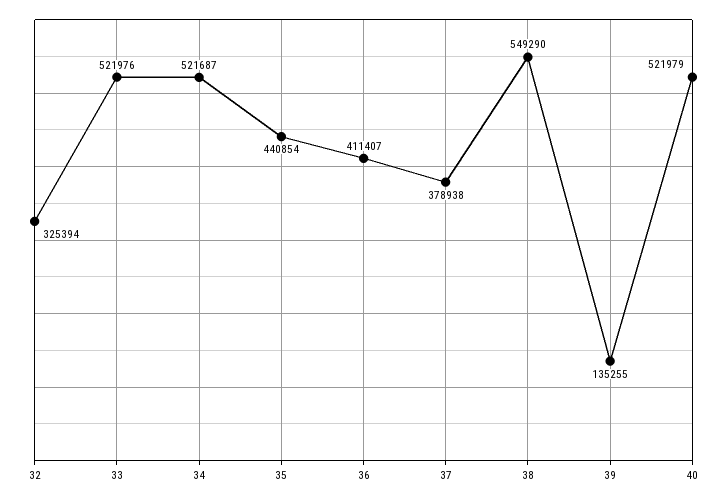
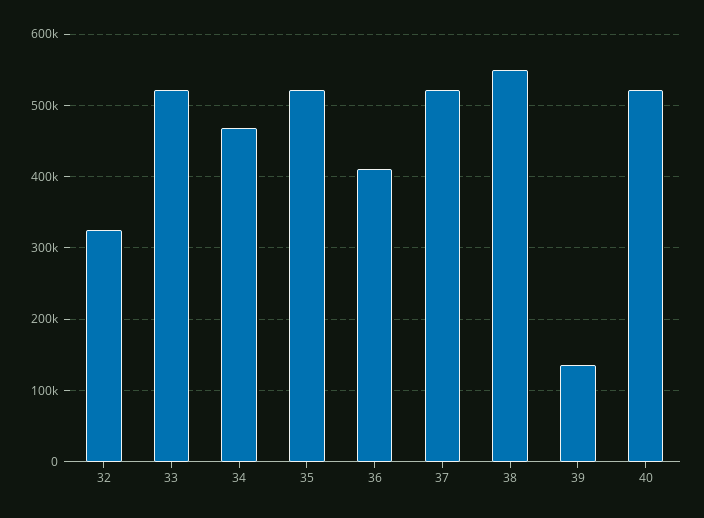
  {
    "32": 325394,
    "33": 521976,
-   "34": 521687,
+   "34": 470000,
-   "35": 440854,
+   "35": 520000,
    "36": 411407,
-   "37": 378938,
+   "37": 520000,
    "38": 549290,
    "39": 135255,
    "40": 521979
  }

